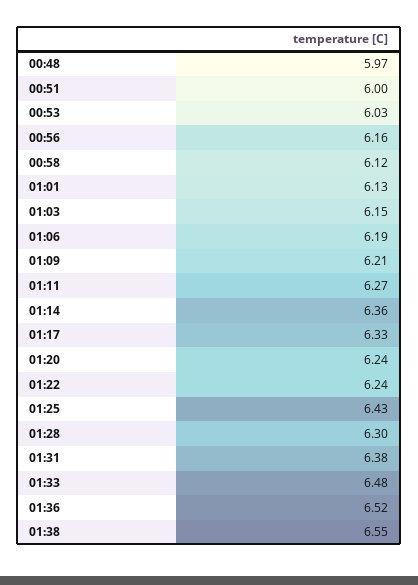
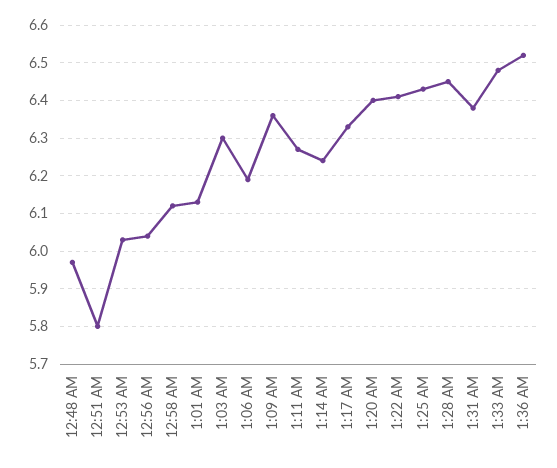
  {
    "00:48": 5.97,
-   "00:51": 6,
+   "00:51": 5.8,
    "00:53": 6.03,
-   "00:56": 6.16,
+   "00:56": 6.05,
    "00:58": 6.12,
    "01:01": 6.13,
-   "01:03": 6.15,
+   "01:03": 6.3,
    "01:06": 6.19,
-   "01:09": 6.21,
+   "01:09": 6.35,
    "01:11": 6.27,
-   "01:14": 6.36,
+   "01:14": 6.25,
    "01:17": 6.33,
-   "01:20": 6.24,
+   "01:20": 6.4,
-   "01:22": 6.24,
+   "01:22": 6.4,
    "01:25": 6.43,
-   "01:28": 6.3,
+   "01:28": 6.45,
    "01:31": 6.38,
    "01:33": 6.48,
-   "01:36": 6.52,
+   "01:36": 6.52
-   "01:38": 6.55
  }

